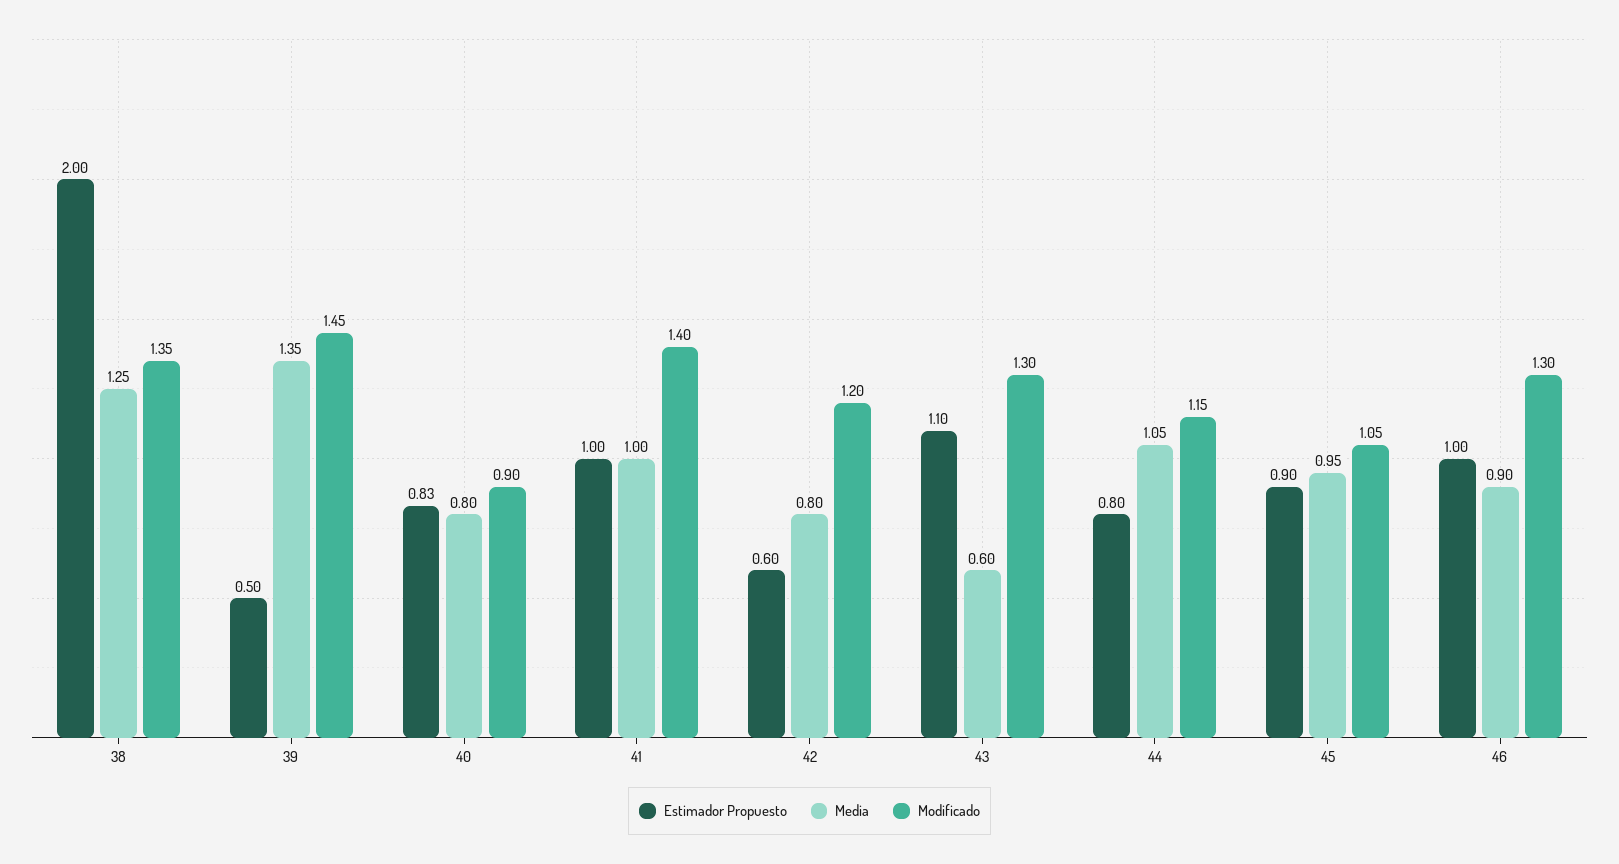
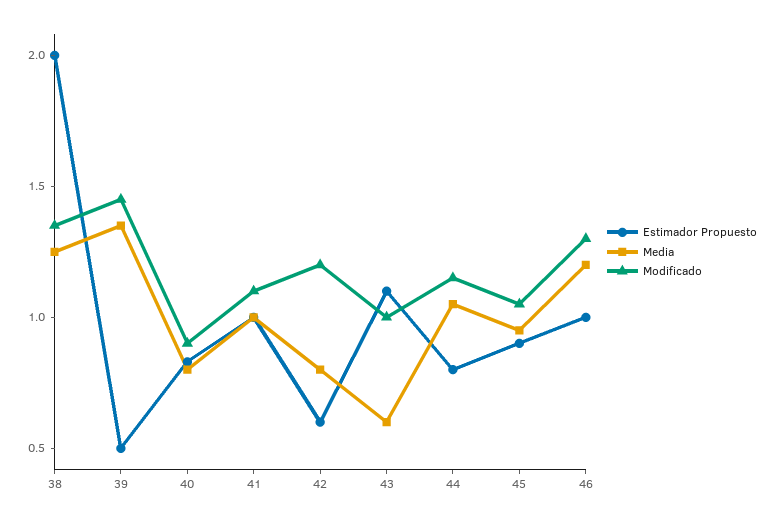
  {
    "Estimador Propuesto": {
      "38": 2,
      "39": 0.5,
      "40": 0.83,
      "41": 1,
      "42": 0.6,
      "43": 1.1,
      "44": 0.8,
      "45": 0.9,
      "46": 1
    },
    "Media": {
      "38": 1.25,
      "39": 1.35,
      "40": 0.8,
      "41": 1,
      "42": 0.8,
      "43": 0.6,
      "44": 1.05,
      "45": 0.95,
-     "46": 0.9
+     "46": 1.2
    },
    "Modificado": {
      "38": 1.35,
      "39": 1.45,
      "40": 0.9,
-     "41": 1.4,
+     "41": 1.1,
      "42": 1.2,
-     "43": 1.3,
+     "43": 1,
      "44": 1.15,
      "45": 1.05,
      "46": 1.3
    }
  }

